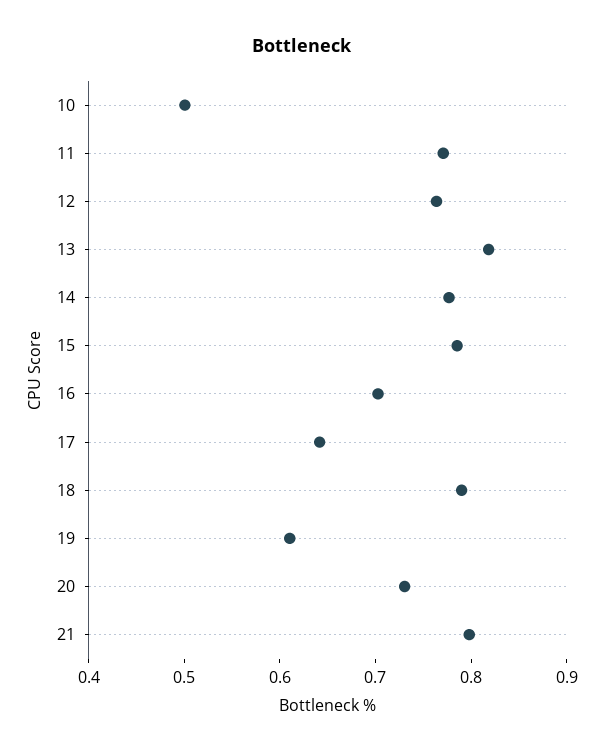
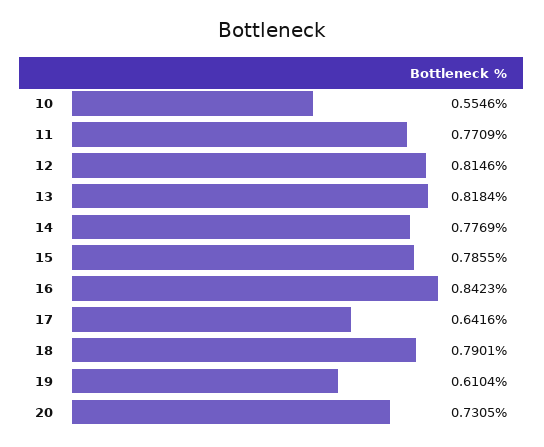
  {
-   "10": 0.5,
+   "10": 0.5546,
    "11": 0.7709,
-   "12": 0.76,
+   "12": 0.8146,
    "13": 0.8184,
    "14": 0.7769,
    "15": 0.7855,
-   "16": 0.7,
+   "16": 0.8423,
    "17": 0.6416,
    "18": 0.7901,
    "19": 0.6104,
-   "20": 0.7305,
+   "20": 0.7305
-   "21": 0.8
  }

